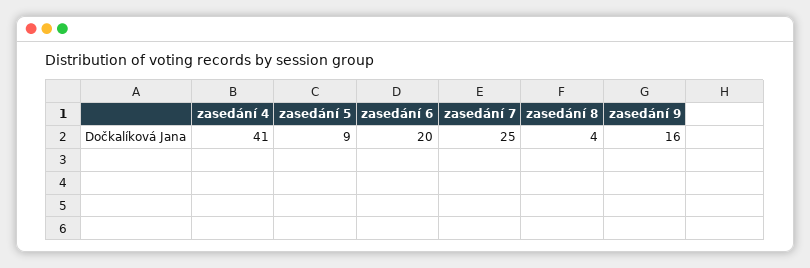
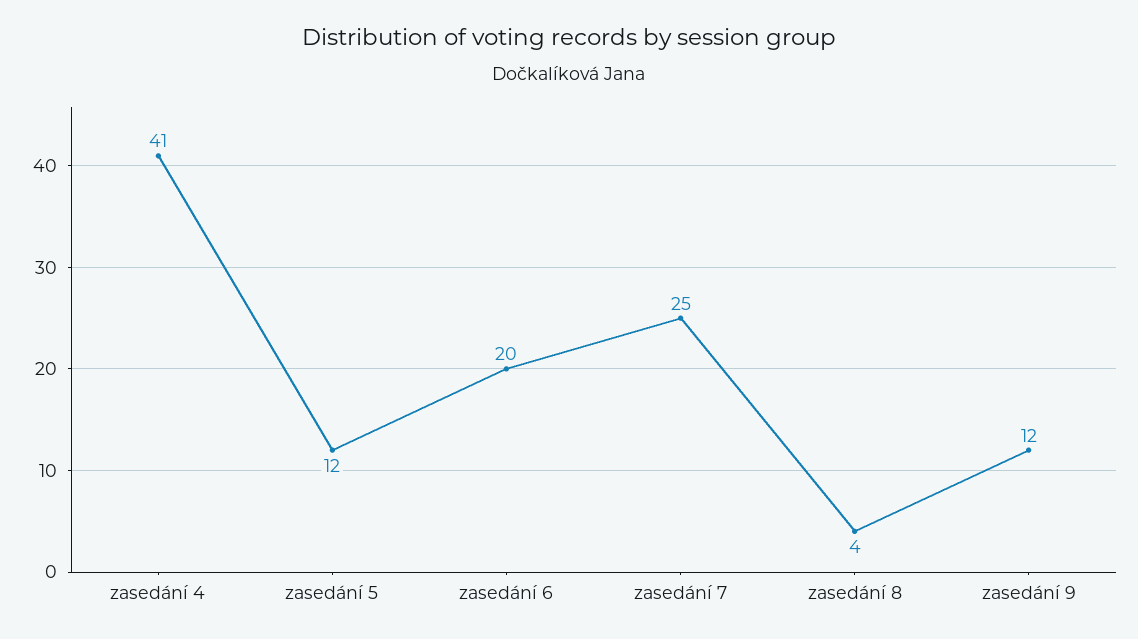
  {
    "zasedání 4": 41,
-   "zasedání 5": 9,
+   "zasedání 5": 12,
    "zasedání 6": 20,
    "zasedání 7": 25,
    "zasedání 8": 4,
-   "zasedání 9": 16
+   "zasedání 9": 12
  }

